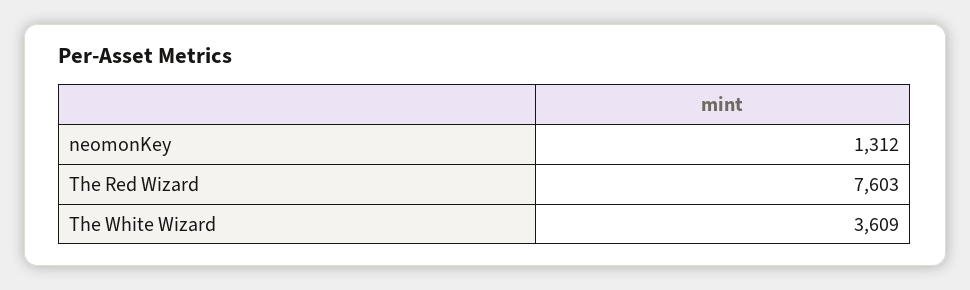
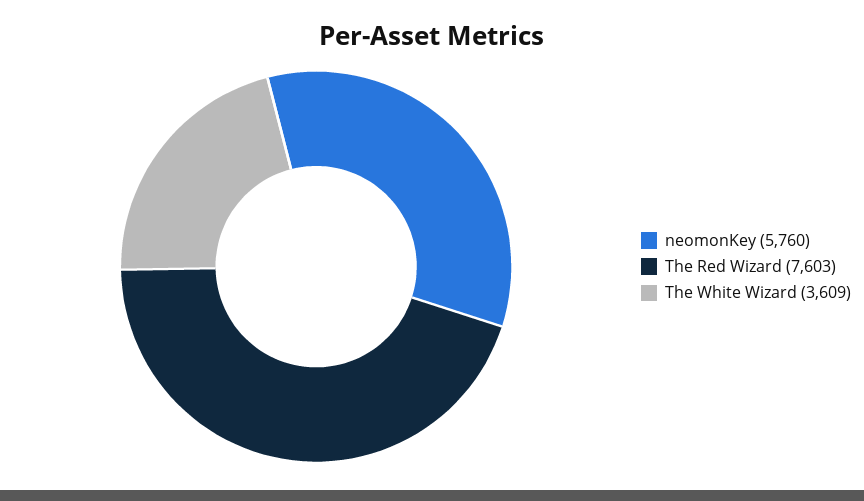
  {
-   "neomonKey": 1312,
+   "neomonKey": 5760,
    "The Red Wizard": 7603,
    "The White Wizard": 3609
  }

